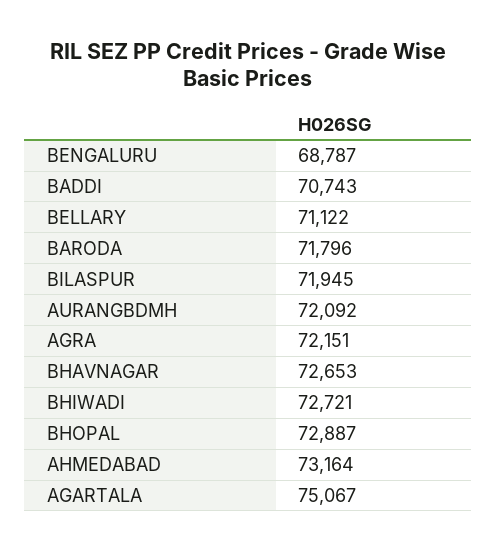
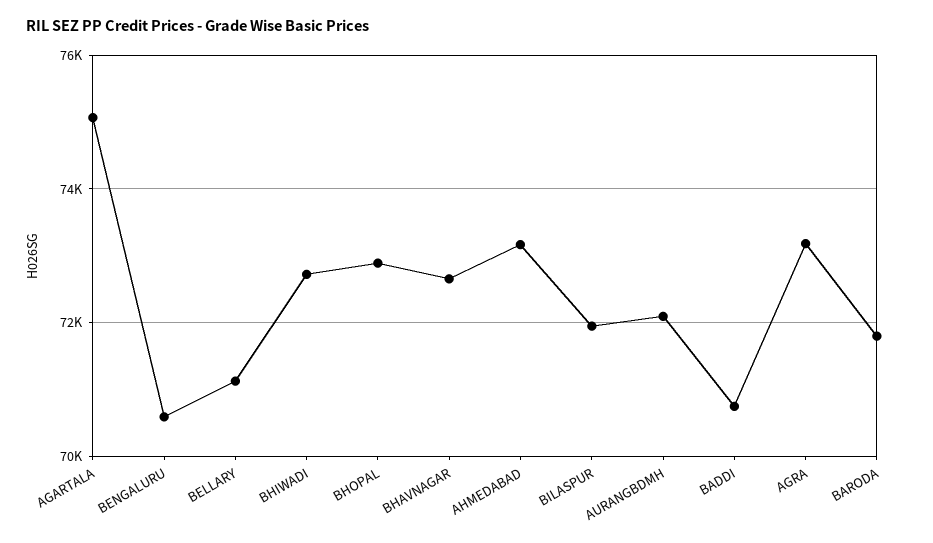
  {
-   "BENGALURU": 68787,
+   "BENGALURU": 70600,
    "BADDI": 70743,
    "BELLARY": 71122,
    "BARODA": 71796,
    "BILASPUR": 71945,
    "AURANGBDMH": 72092,
-   "AGRA": 72151,
+   "AGRA": 73200,
    "BHAVNAGAR": 72653,
    "BHIWADI": 72721,
    "BHOPAL": 72887,
    "AHMEDABAD": 73164,
    "AGARTALA": 75067
  }

